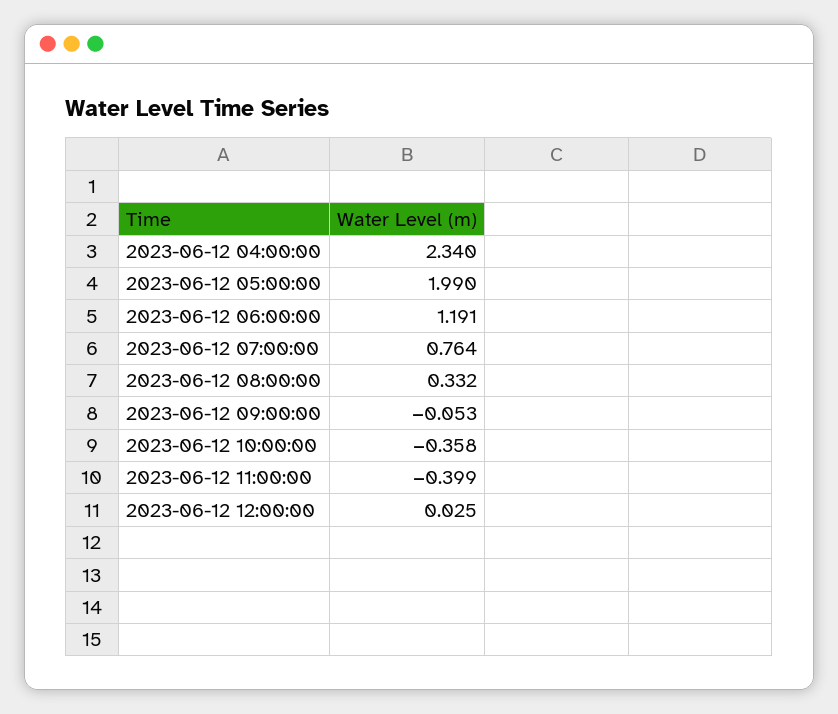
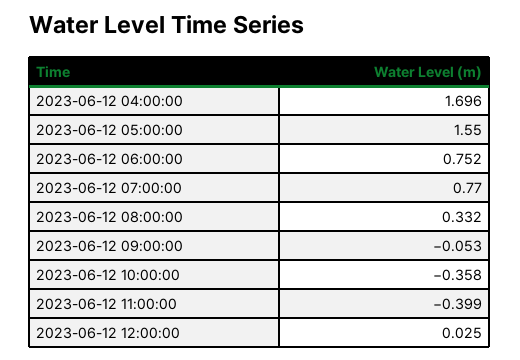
  {
-   "2023-06-12 04:00:00": 2.34,
+   "2023-06-12 04:00:00": 1.696,
-   "2023-06-12 05:00:00": 1.99,
+   "2023-06-12 05:00:00": 1.55,
-   "2023-06-12 06:00:00": 1.191,
+   "2023-06-12 06:00:00": 0.752,
-   "2023-06-12 07:00:00": 0.764,
+   "2023-06-12 07:00:00": 0.77,
    "2023-06-12 08:00:00": 0.332,
    "2023-06-12 09:00:00": -0.053,
    "2023-06-12 10:00:00": -0.358,
    "2023-06-12 11:00:00": -0.399,
    "2023-06-12 12:00:00": 0.025
  }

